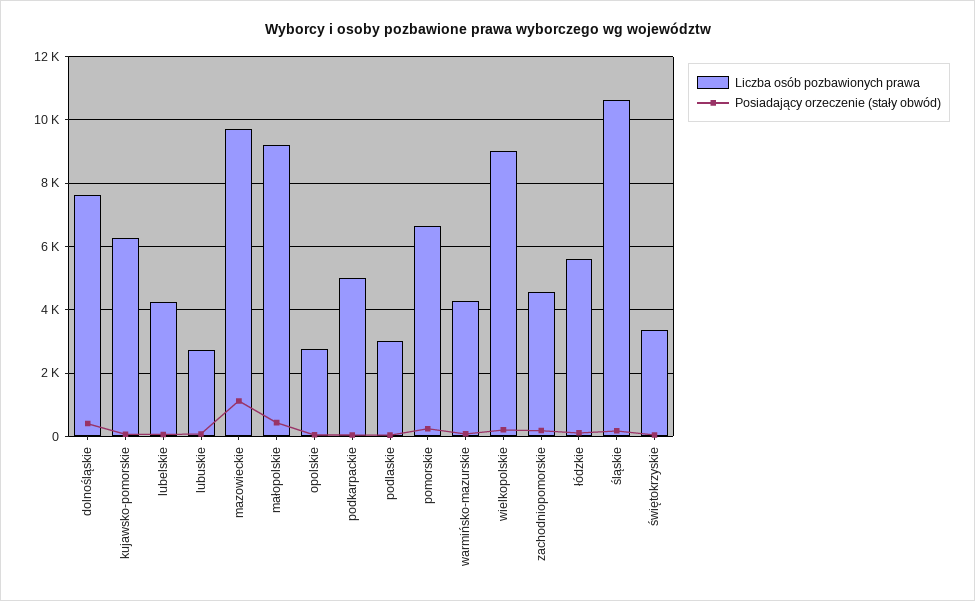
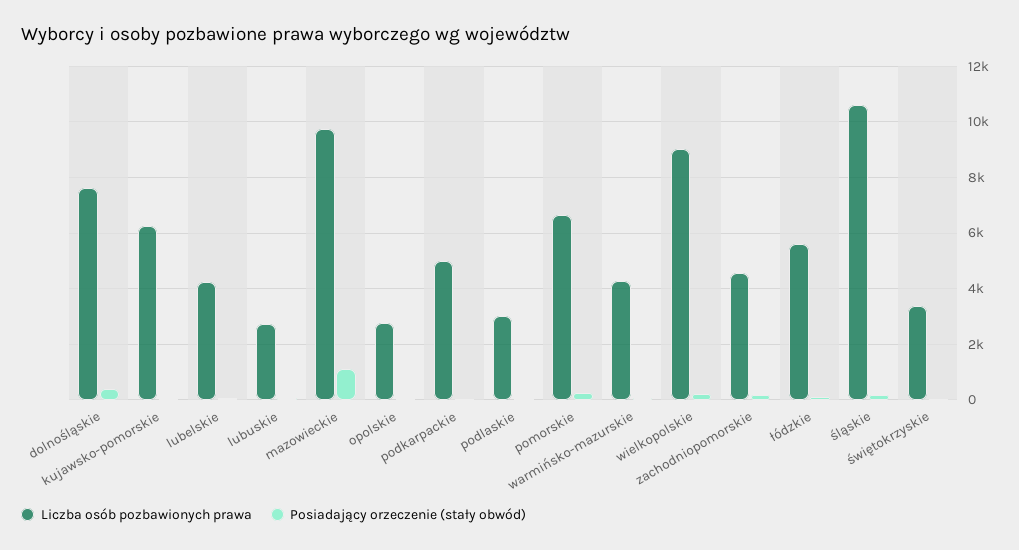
  {
    "Liczba osób pozbawionych prawa": {
      "dolnośląskie": 7600,
      "kujawsko-pomorskie": 6200,
      "lubelskie": 4200,
      "lubuskie": 2800,
      "mazowieckie": 9800,
-     "małopolskie": 9200,
      "opolskie": 2800,
      "podkarpackie": 5000,
      "podlaskie": 3000,
      "pomorskie": 6600,
      "warmińsko-mazurskie": 4200,
      "wielkopolskie": 9000,
      "zachodniopomorskie": 4600,
      "łódzkie": 5600,
      "śląskie": 10600,
      "świętokrzyskie": 3400
    },
    "Posiadający orzeczenie (stały obwód)": {
      "dolnośląskie": 400,
      "kujawsko-pomorskie": 0,
      "lubelskie": 0,
      "lubuskie": 0,
      "mazowieckie": 1200,
-     "małopolskie": 400,
      "opolskie": 0,
      "podkarpackie": 0,
      "podlaskie": 0,
      "pomorskie": 200,
      "warmińsko-mazurskie": 0,
      "wielkopolskie": 200,
      "zachodniopomorskie": 200,
      "łódzkie": 200,
      "śląskie": 200,
      "świętokrzyskie": 0
    }
  }

